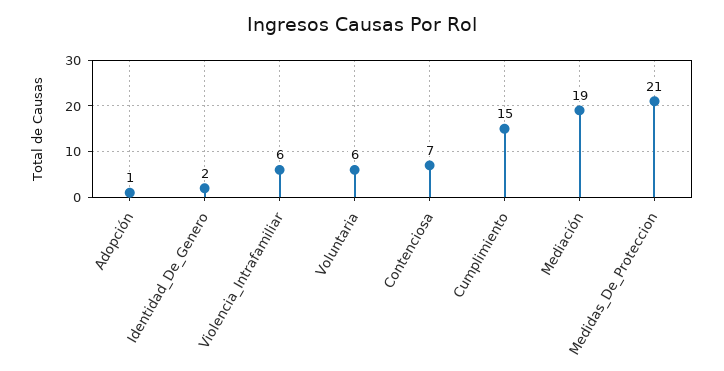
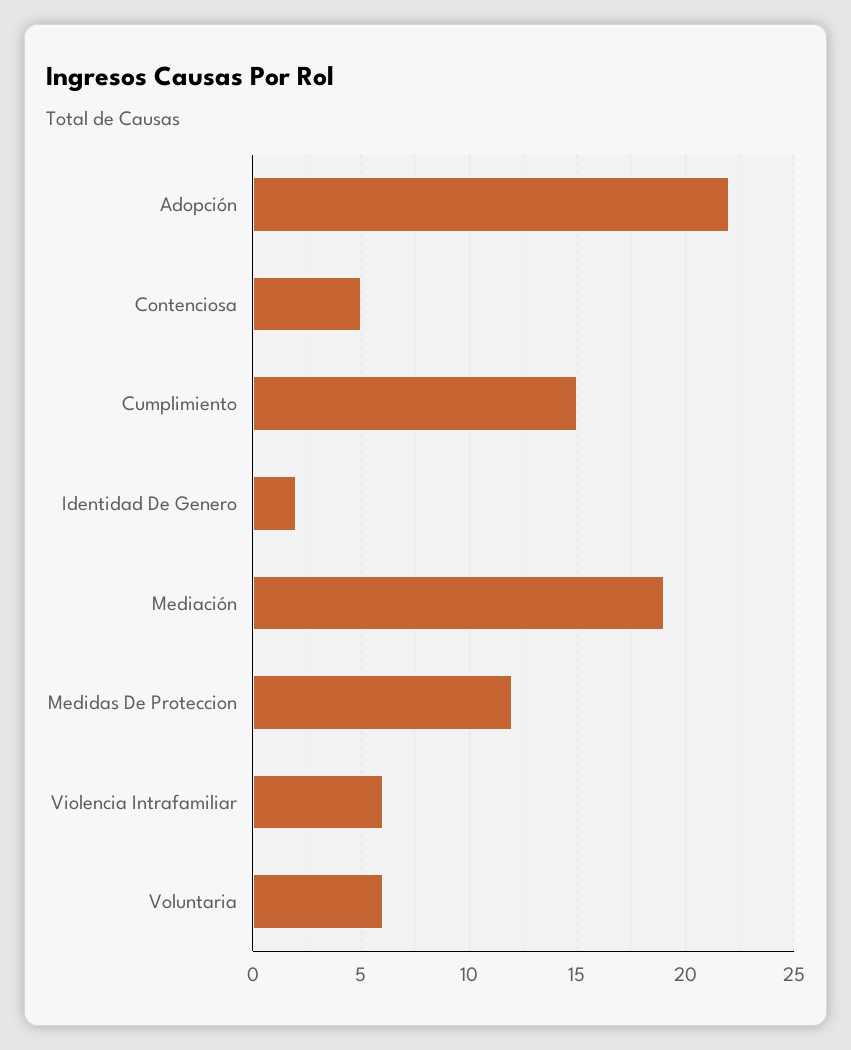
  {
-   "Adopción": 1,
+   "Adopción": 22,
    "Identidad_De_Genero": 2,
    "Violencia_Intrafamiliar": 6,
    "Voluntaria": 6,
-   "Contenciosa": 7,
+   "Contenciosa": 5,
    "Cumplimiento": 15,
    "Mediación": 19,
-   "Medidas_De_Proteccion": 21
+   "Medidas_De_Proteccion": 12
  }

